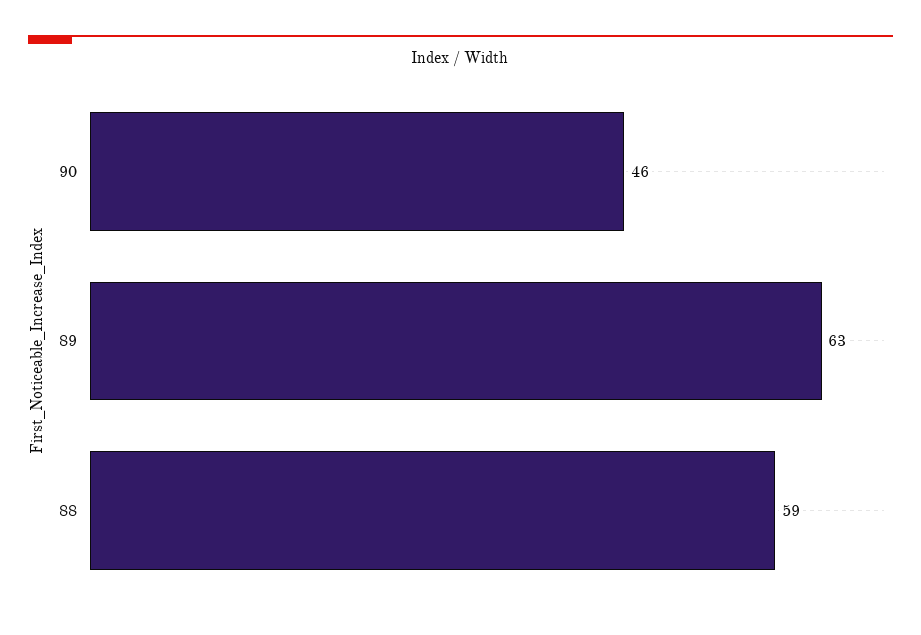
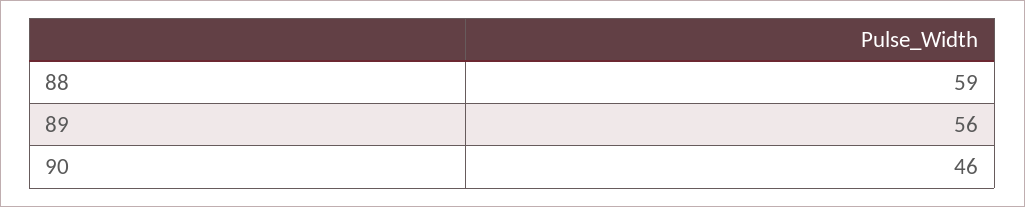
  {
    "90": 46,
-   "89": 63,
+   "89": 56,
    "88": 59
  }

